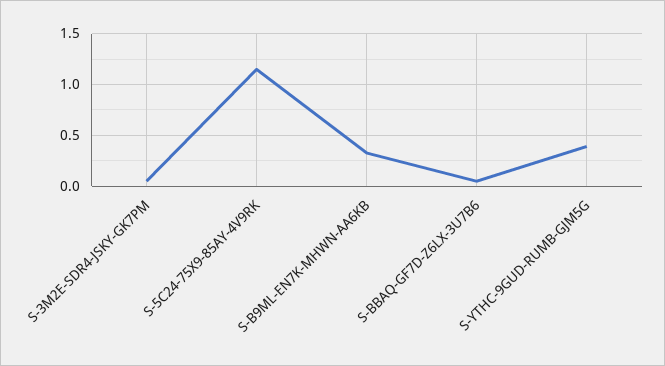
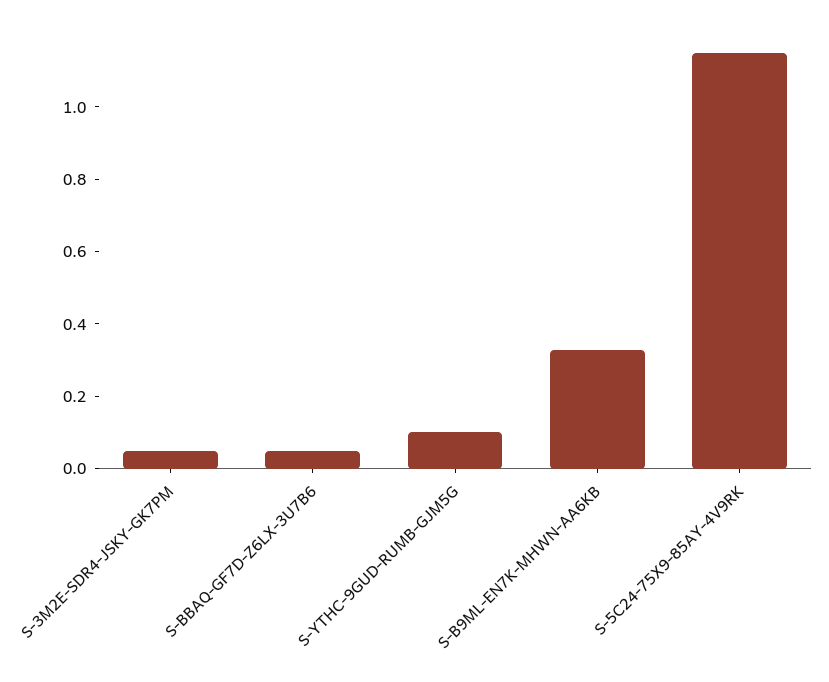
  {
    "S-3M2E-SDR4-JSKY-GK7PM": 0.05,
    "S-5C24-75X9-85AY-4V9RK": 1.15,
    "S-B9ML-EN7K-MHWN-AA6KB": 0.35,
    "S-BBAQ-GF7D-Z6LX-3U7B6": 0.05,
-   "S-YTHC-9GUD-RUMB-GJM5G": 0.4
+   "S-YTHC-9GUD-RUMB-GJM5G": 0.1
  }

